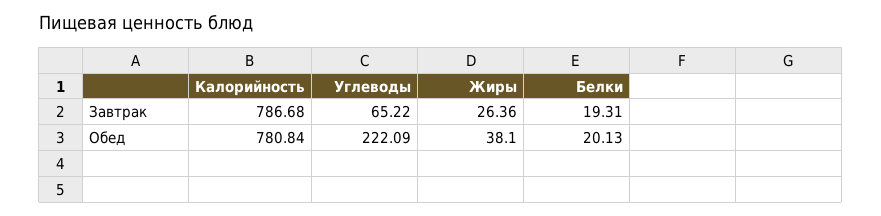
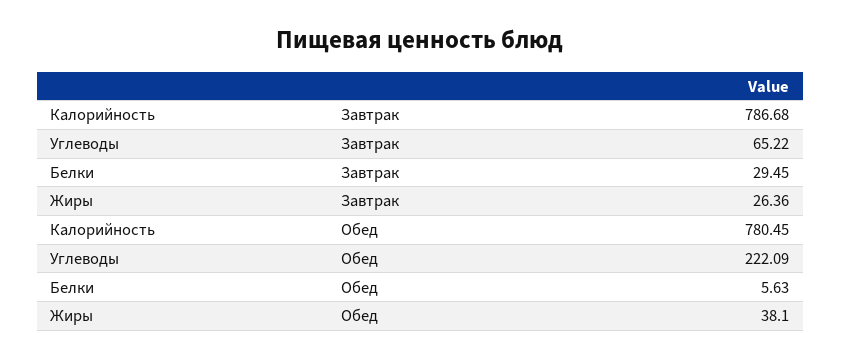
  {
    "Калорийность": {
      "Завтрак": 786.68,
-     "Обед": 780.84
+     "Обед": 780.45
    },
    "Углеводы": {
      "Завтрак": 65.22,
      "Обед": 222.09
    },
    "Жиры": {
      "Завтрак": 26.36,
      "Обед": 38.1
    },
    "Белки": {
-     "Завтрак": 19.31,
+     "Завтрак": 29.45,
-     "Обед": 20.13
+     "Обед": 5.63
    }
  }

